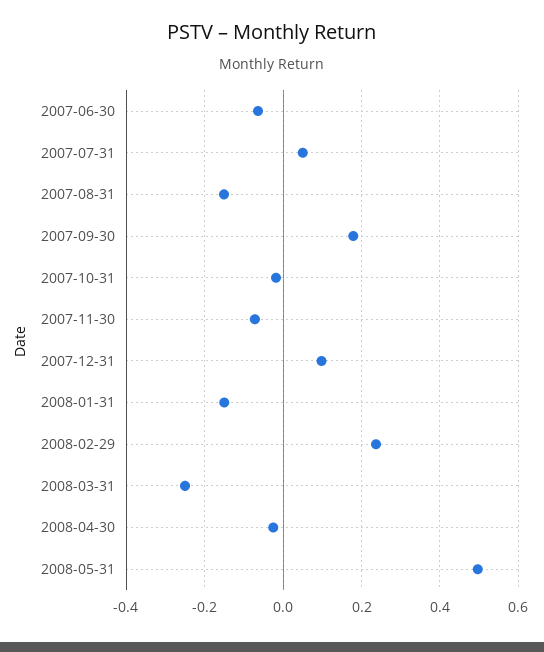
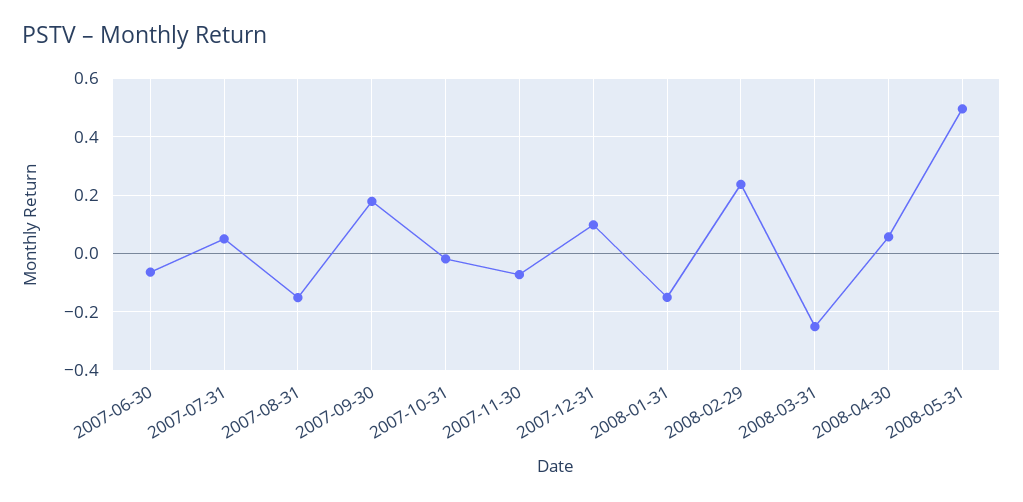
  {
    "2007-06-30": -0.06,
    "2007-07-31": 0.06,
    "2007-08-31": -0.16,
    "2007-09-30": 0.18,
    "2007-10-31": -0.02,
    "2007-11-30": -0.08,
    "2007-12-31": 0.1,
    "2008-01-31": -0.16,
    "2008-02-29": 0.24,
    "2008-03-31": -0.26,
-   "2008-04-30": -0.02,
+   "2008-04-30": 0.05,
    "2008-05-31": 0.5
  }

